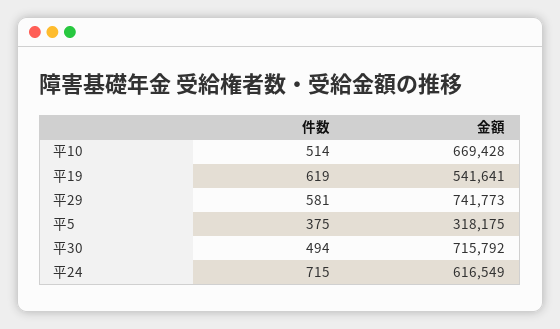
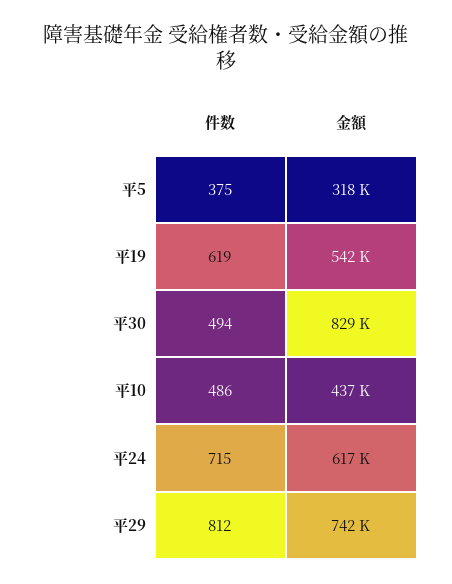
  {
    "件数": {
-     "平10": 514,
+     "平10": 486,
      "平19": 619,
-     "平29": 581,
+     "平29": 812,
      "平5": 375,
      "平30": 494,
      "平24": 715
    },
    "金額": {
-     "平10": 669428,
+     "平10": 437000,
      "平19": 541641,
      "平29": 741773,
      "平5": 318175,
-     "平30": 715792,
+     "平30": 829000,
      "平24": 616549
    }
  }

